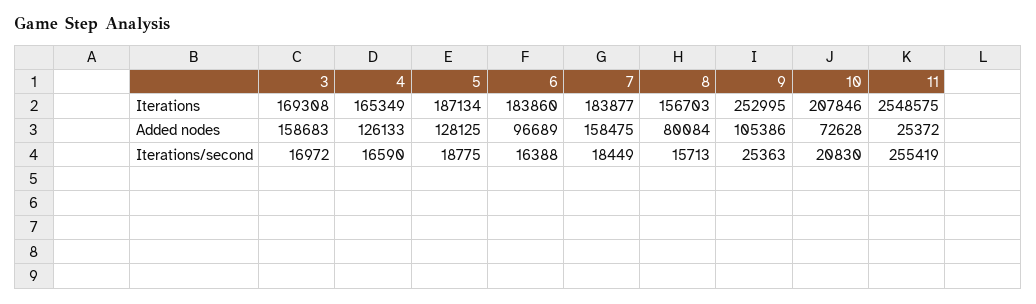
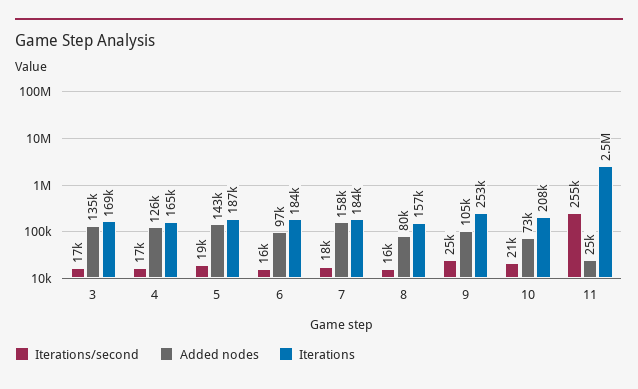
  {
    "Iterations": {
      "3": 169308,
      "4": 165349,
      "5": 187134,
      "6": 183860,
      "7": 183877,
      "8": 156703,
      "9": 252995,
      "10": 207846,
      "11": 2548575
    },
    "Added nodes": {
-     "3": 158683,
+     "3": 135000,
      "4": 126133,
-     "5": 128125,
+     "5": 143000,
      "6": 96689,
      "7": 158475,
      "8": 80084,
      "9": 105386,
      "10": 72628,
      "11": 25372
    },
    "Iterations/second": {
      "3": 16972,
      "4": 16590,
      "5": 18775,
      "6": 16388,
      "7": 18449,
      "8": 15713,
      "9": 25363,
      "10": 20830,
      "11": 255419
    }
  }

